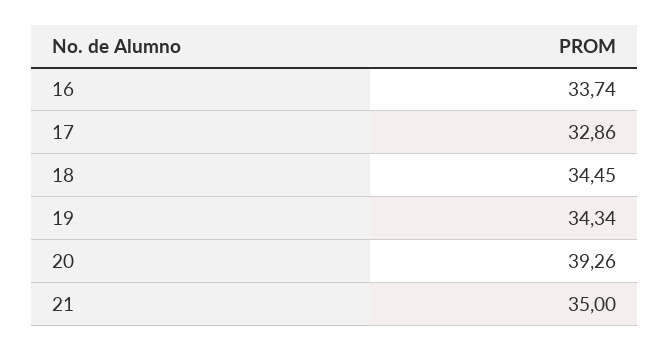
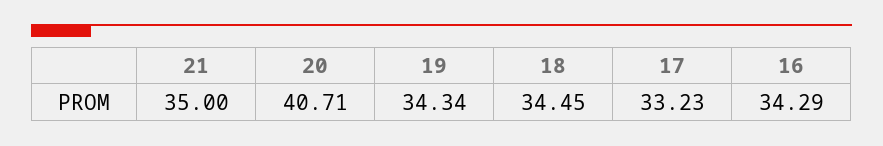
  {
-   "16": 33.74,
+   "16": 34.29,
-   "17": 32.86,
+   "17": 33.23,
    "18": 34.45,
    "19": 34.34,
-   "20": 39.26,
+   "20": 40.71,
    "21": 35
  }

